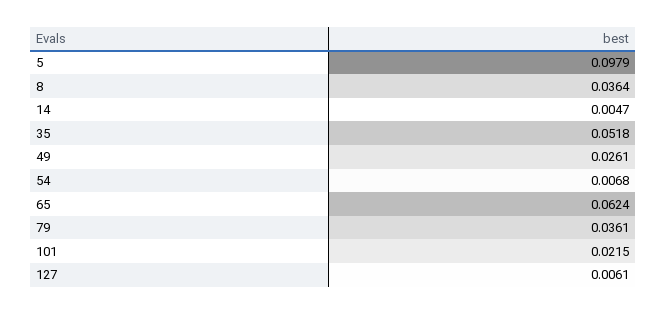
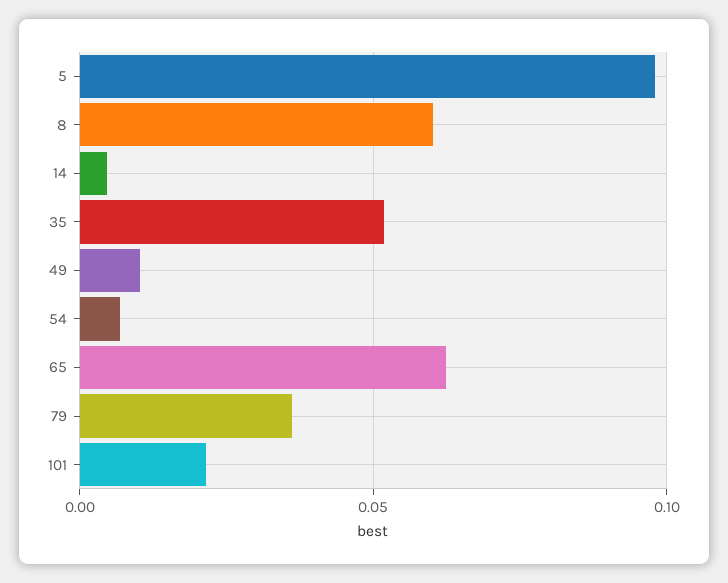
  {
    "5": 0.0979,
-   "8": 0.0364,
+   "8": 0.06,
    "14": 0.0047,
    "35": 0.0518,
-   "49": 0.0261,
+   "49": 0.01,
    "54": 0.0068,
    "65": 0.0624,
    "79": 0.0361,
-   "101": 0.0215,
+   "101": 0.0215
-   "127": 0.0061
  }

